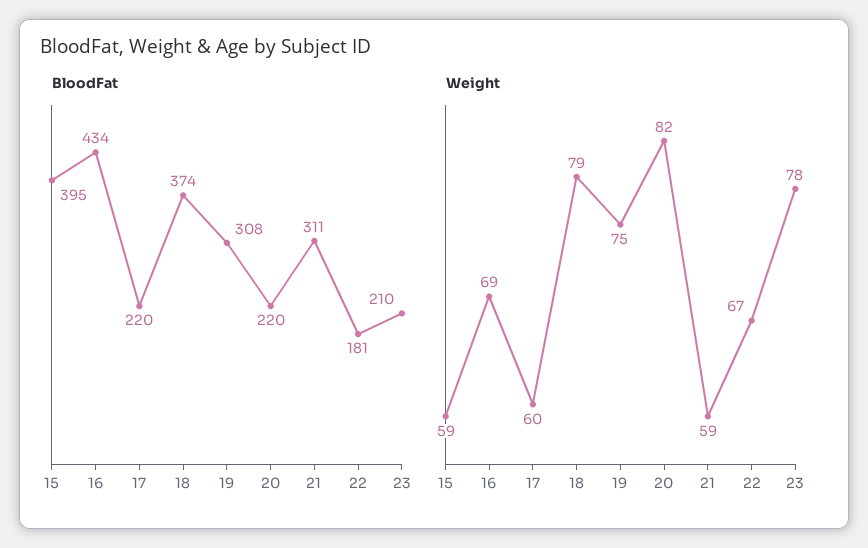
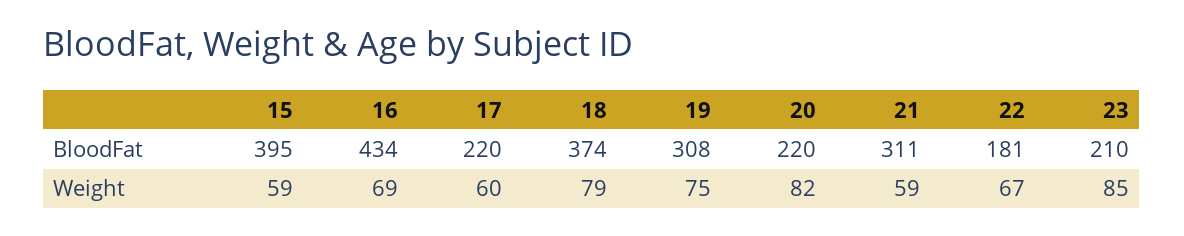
  {
    "BloodFat": {
      "15": 395,
      "16": 434,
      "17": 220,
      "18": 374,
      "19": 308,
      "20": 220,
      "21": 311,
      "22": 181,
      "23": 210
    },
    "Weight": {
      "15": 59,
      "16": 69,
      "17": 60,
      "18": 79,
      "19": 75,
      "20": 82,
      "21": 59,
      "22": 67,
-     "23": 78
+     "23": 85
    }
  }

